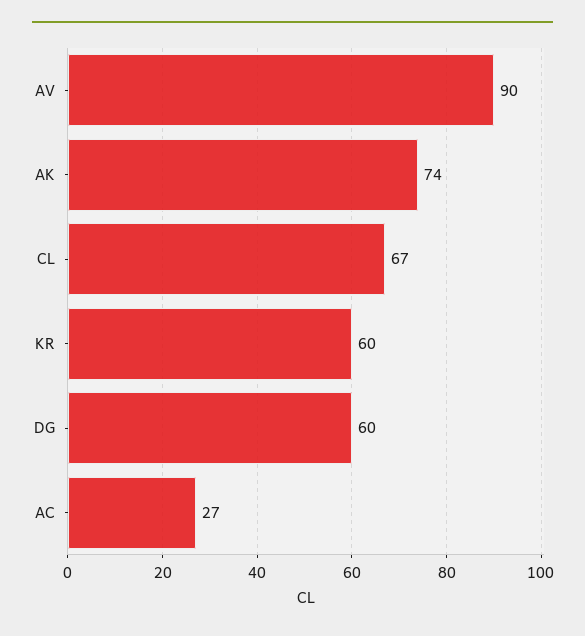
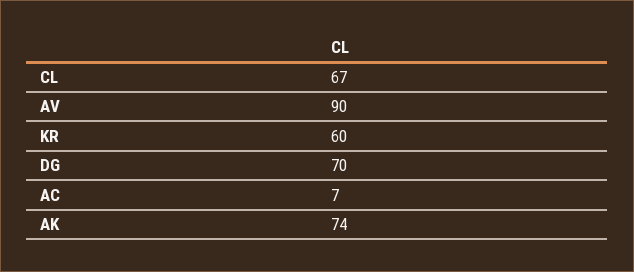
  {
    "AV": 90,
    "AK": 74,
    "CL": 67,
    "KR": 60,
-   "DG": 60,
+   "DG": 70,
-   "AC": 27
+   "AC": 7
  }

